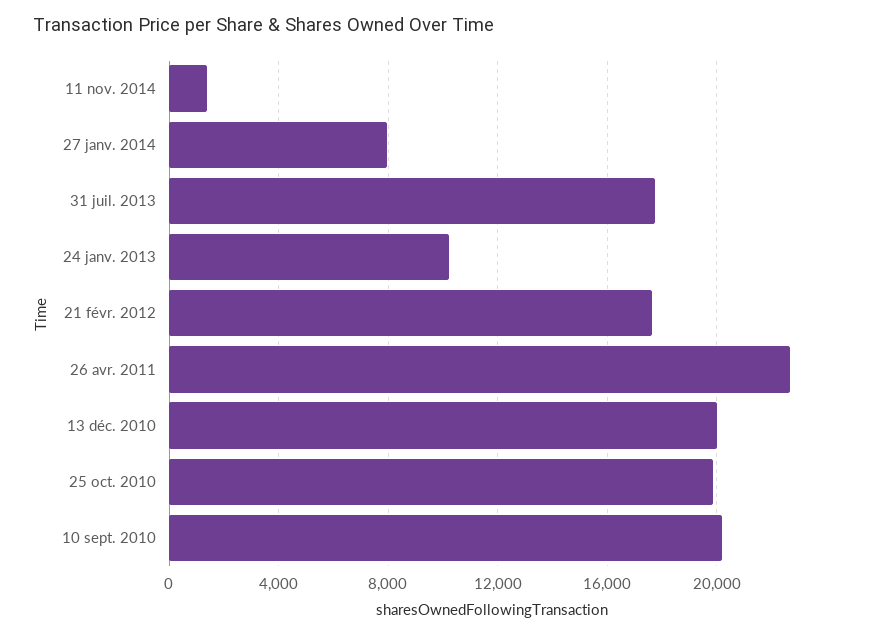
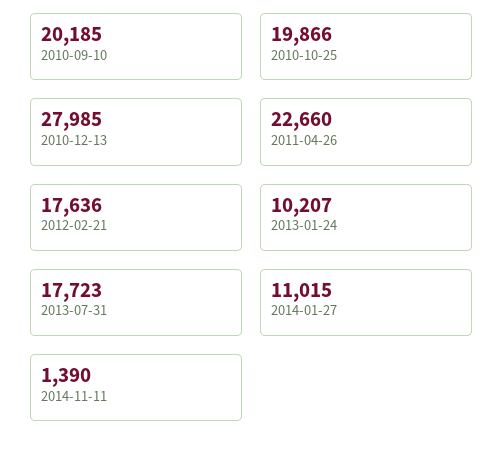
  {
    "11 nov. 2014": 1390,
-   "27 janv. 2014": 8000,
+   "27 janv. 2014": 11015,
    "31 juil. 2013": 17723,
    "24 janv. 2013": 10207,
    "21 févr. 2012": 17636,
    "26 avr. 2011": 22660,
-   "13 déc. 2010": 20000,
+   "13 déc. 2010": 27985,
    "25 oct. 2010": 19866,
    "10 sept. 2010": 20185
  }

